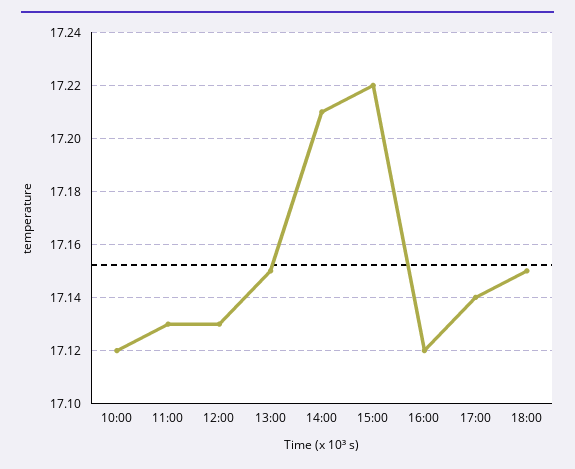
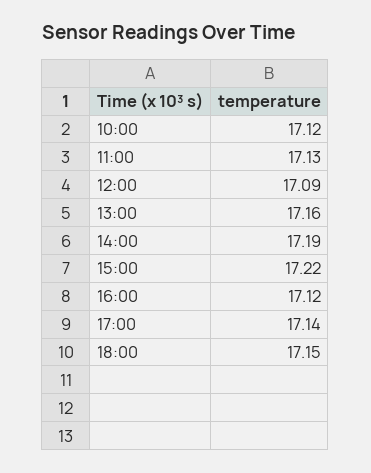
  {
    "10:00": 17.12,
    "11:00": 17.13,
-   "12:00": 17.13,
+   "12:00": 17.09,
-   "13:00": 17.15,
+   "13:00": 17.16,
-   "14:00": 17.21,
+   "14:00": 17.19,
    "15:00": 17.22,
    "16:00": 17.12,
    "17:00": 17.14,
    "18:00": 17.15
  }

